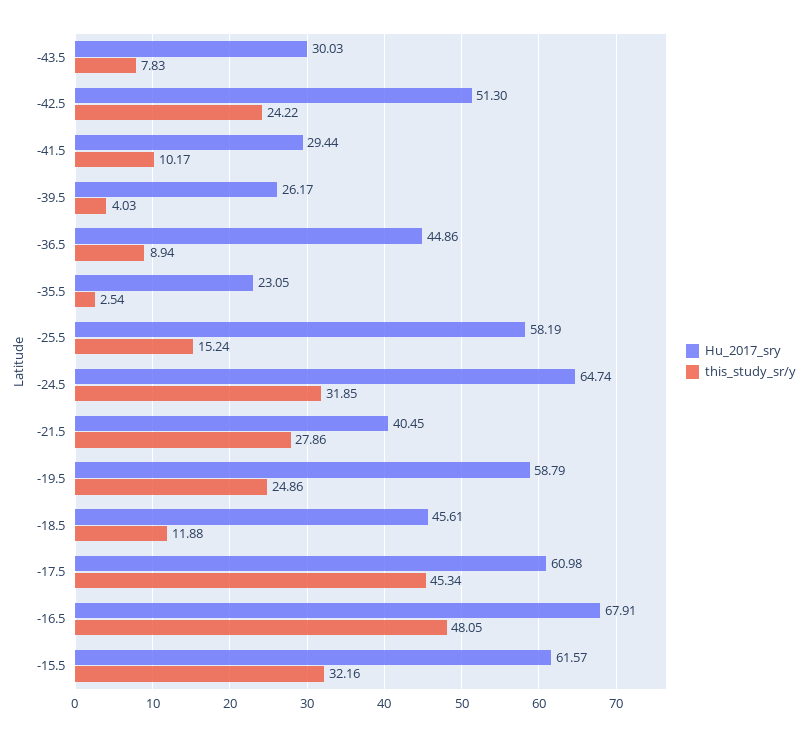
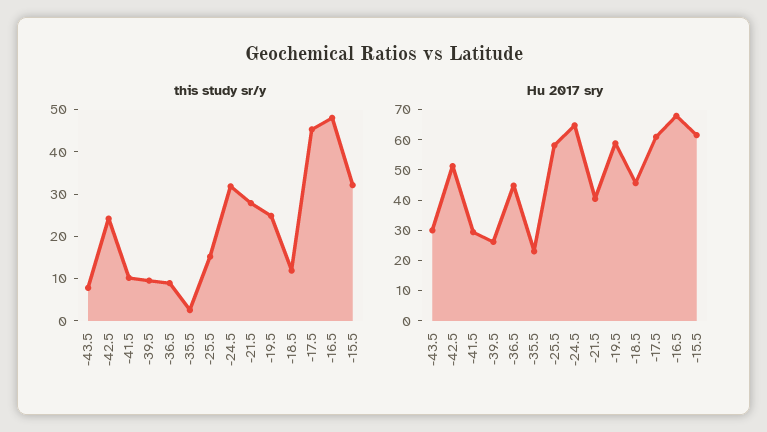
  {
    "Hu_2017_sry": {
      "-43.5": 30.03,
      "-42.5": 51.3,
      "-41.5": 29.44,
      "-39.5": 26.17,
      "-36.5": 44.86,
      "-35.5": 23.05,
      "-25.5": 58.19,
      "-24.5": 64.74,
      "-21.5": 40.45,
      "-19.5": 58.79,
      "-18.5": 45.61,
      "-17.5": 60.98,
      "-16.5": 67.91,
      "-15.5": 61.57
    },
    "this_study_sr/y": {
      "-43.5": 7.83,
      "-42.5": 24.22,
      "-41.5": 10.17,
-     "-39.5": 4.03,
+     "-39.5": 10,
      "-36.5": 8.94,
      "-35.5": 2.54,
      "-25.5": 15.24,
      "-24.5": 31.85,
      "-21.5": 27.86,
      "-19.5": 24.86,
      "-18.5": 11.88,
      "-17.5": 45.34,
      "-16.5": 48.05,
      "-15.5": 32.16
    }
  }

